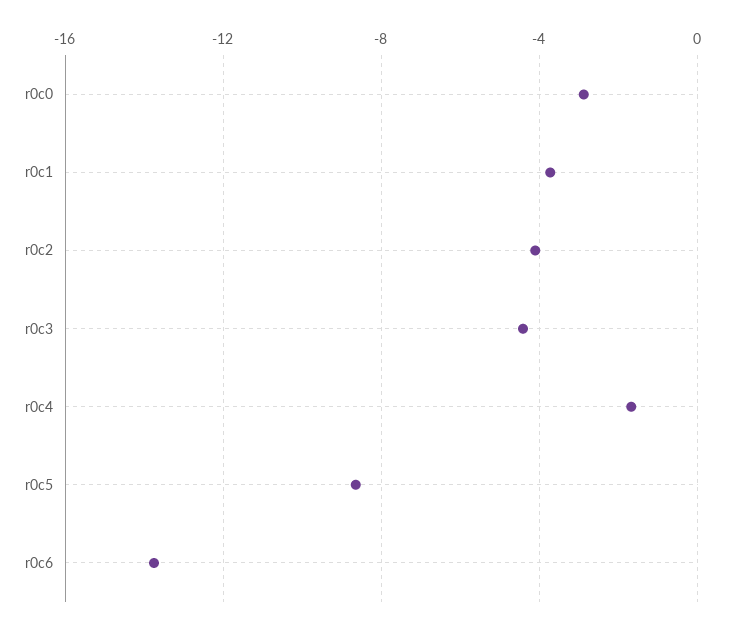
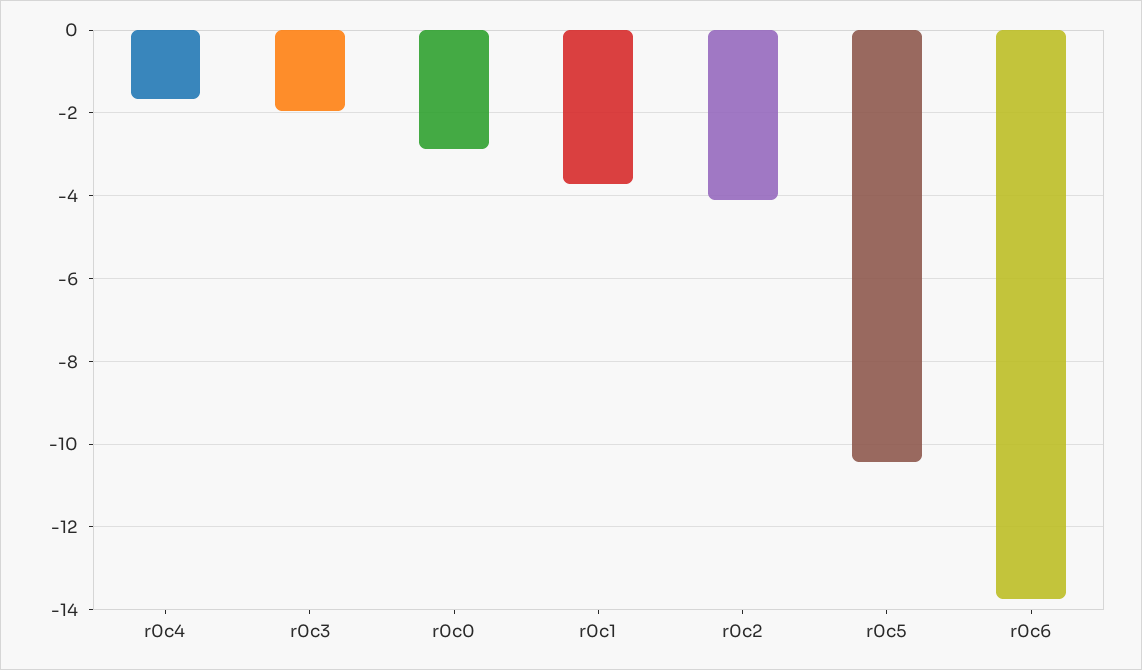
  {
    "r0c0": -2.8,
    "r0c1": -3.8,
    "r0c2": -4.2,
-   "r0c3": -4.5,
+   "r0c3": -2,
    "r0c4": -1.6,
-   "r0c5": -8.5,
+   "r0c5": -10.4,
    "r0c6": -13.8
  }

